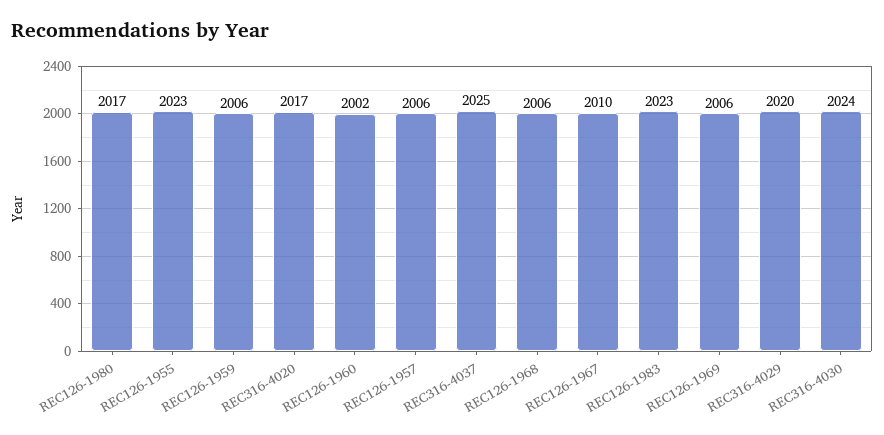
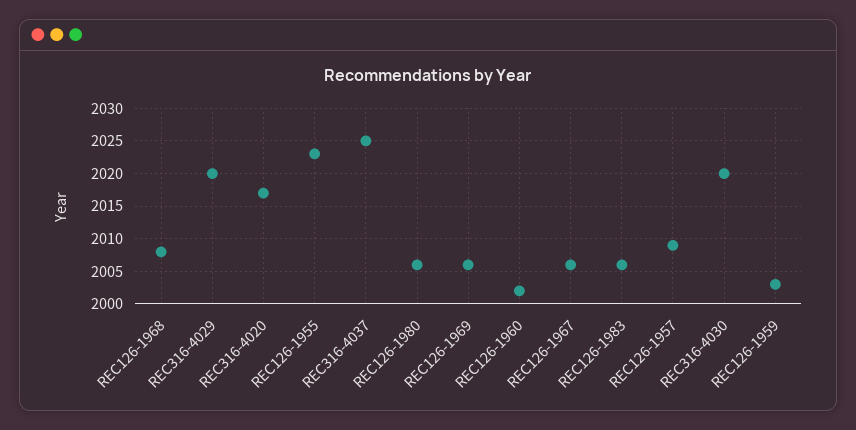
  {
-   "REC126-1980": 2017,
+   "REC126-1980": 2006,
    "REC126-1955": 2023,
-   "REC126-1959": 2006,
+   "REC126-1959": 2003,
    "REC316-4020": 2017,
    "REC126-1960": 2002,
-   "REC126-1957": 2006,
+   "REC126-1957": 2009,
    "REC316-4037": 2025,
-   "REC126-1968": 2006,
+   "REC126-1968": 2008,
-   "REC126-1967": 2010,
+   "REC126-1967": 2006,
-   "REC126-1983": 2023,
+   "REC126-1983": 2006,
    "REC126-1969": 2006,
    "REC316-4029": 2020,
-   "REC316-4030": 2024
+   "REC316-4030": 2020
  }

